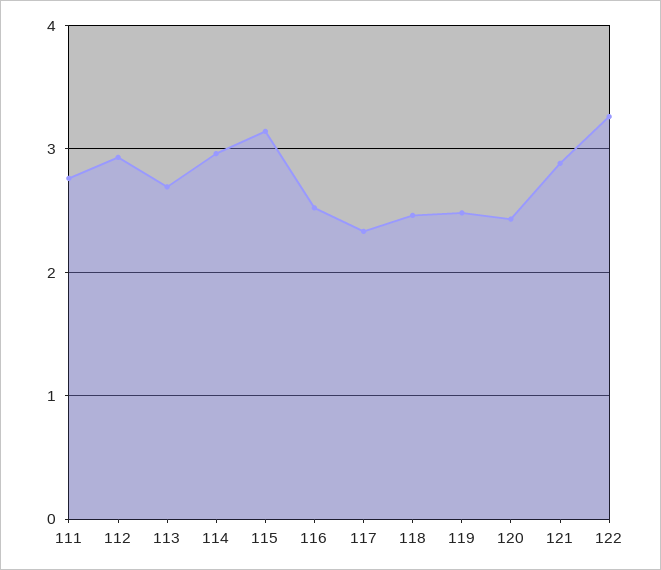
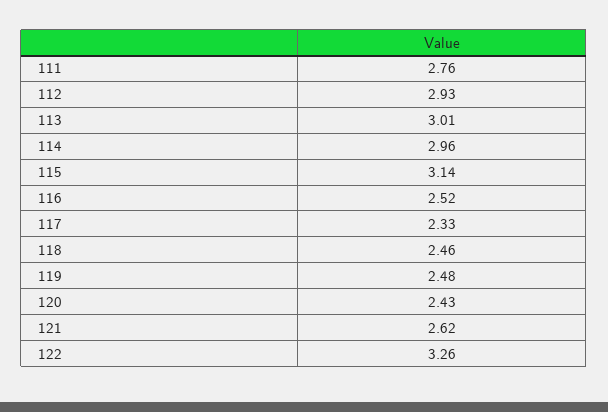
  {
    "111": 2.76,
    "112": 2.93,
-   "113": 2.7,
+   "113": 3.01,
    "114": 2.96,
    "115": 3.14,
    "116": 2.52,
    "117": 2.33,
    "118": 2.46,
    "119": 2.48,
    "120": 2.43,
-   "121": 2.9,
+   "121": 2.62,
    "122": 3.26
  }

